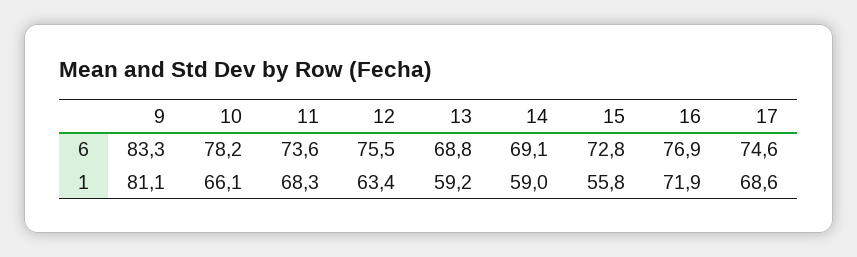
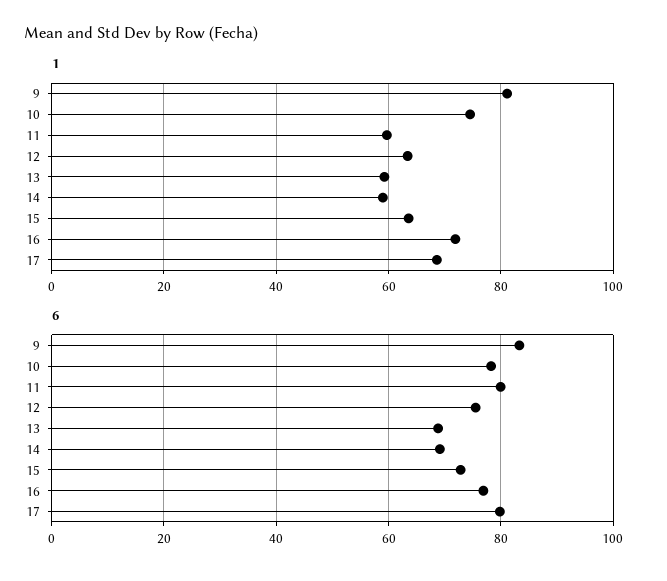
  {
    "6": {
      "9": 83.3,
      "10": 78.2,
-     "11": 73.6,
+     "11": 80,
      "12": 75.5,
      "13": 68.8,
      "14": 69.1,
      "15": 72.8,
      "16": 76.9,
-     "17": 74.6
+     "17": 80
    },
    "1": {
      "9": 81.1,
-     "10": 66.1,
+     "10": 74,
-     "11": 68.3,
+     "11": 60,
      "12": 63.4,
      "13": 59.2,
      "14": 59,
-     "15": 55.8,
+     "15": 64,
      "16": 71.9,
      "17": 68.6
    }
  }

